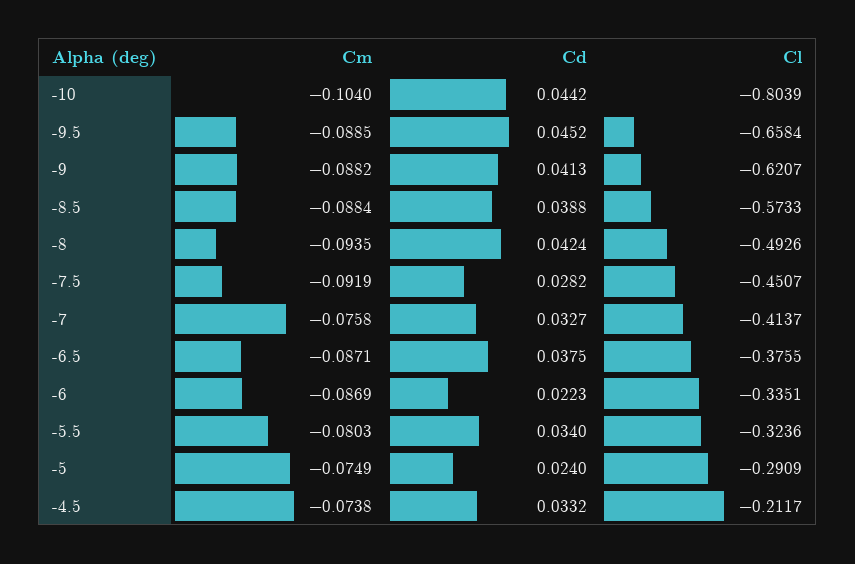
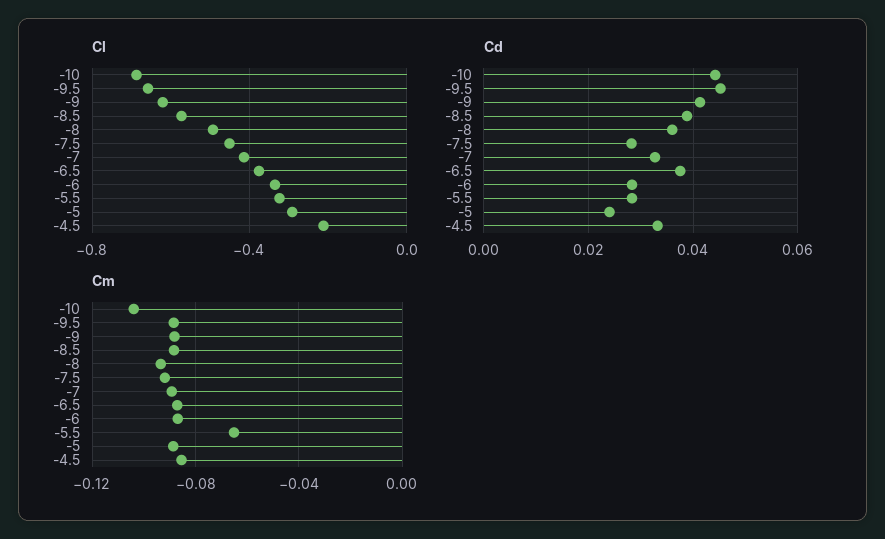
  {
    "Cm": {
      "-10": -0.104,
      "-9.5": -0.0885,
      "-9": -0.0882,
      "-8.5": -0.0884,
      "-8": -0.0935,
      "-7.5": -0.0919,
-     "-7": -0.0758,
+     "-7": -0.09,
      "-6.5": -0.0871,
      "-6": -0.0869,
-     "-5.5": -0.0803,
+     "-5.5": -0.065,
-     "-5": -0.0749,
+     "-5": -0.09,
-     "-4.5": -0.0738
+     "-4.5": -0.085
    },
    "Cd": {
      "-10": 0.0442,
      "-9.5": 0.0452,
      "-9": 0.0413,
      "-8.5": 0.0388,
-     "-8": 0.0424,
+     "-8": 0.036,
      "-7.5": 0.0282,
      "-7": 0.0327,
      "-6.5": 0.0375,
-     "-6": 0.0223,
+     "-6": 0.028,
-     "-5.5": 0.034,
+     "-5.5": 0.028,
      "-5": 0.024,
      "-4.5": 0.0332
    },
    "Cl": {
-     "-10": -0.8039,
+     "-10": -0.7,
      "-9.5": -0.6584,
      "-9": -0.6207,
      "-8.5": -0.5733,
      "-8": -0.4926,
      "-7.5": -0.4507,
      "-7": -0.4137,
      "-6.5": -0.3755,
      "-6": -0.3351,
      "-5.5": -0.3236,
      "-5": -0.2909,
      "-4.5": -0.2117
    }
  }

